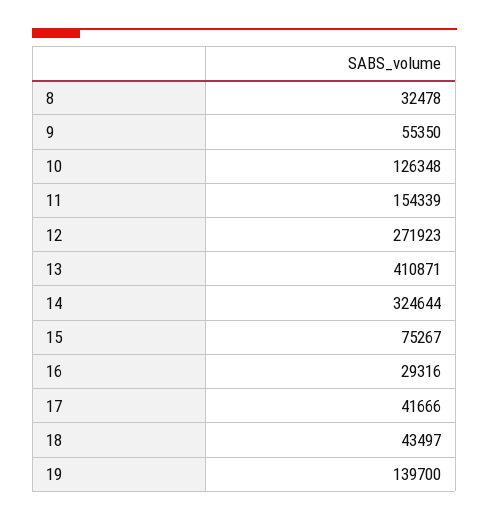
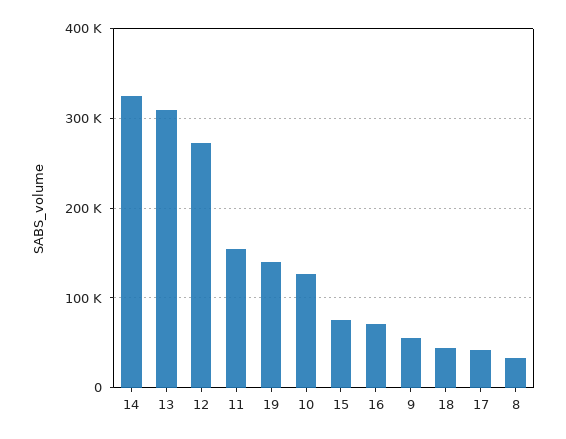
  {
    "8": 32478,
    "9": 55350,
    "10": 126348,
    "11": 154339,
    "12": 271923,
-   "13": 410871,
+   "13": 310000,
    "14": 324644,
    "15": 75267,
-   "16": 29316,
+   "16": 70000,
    "17": 41666,
    "18": 43497,
    "19": 139700
  }

